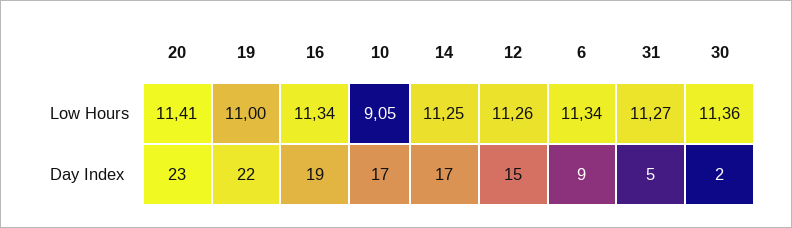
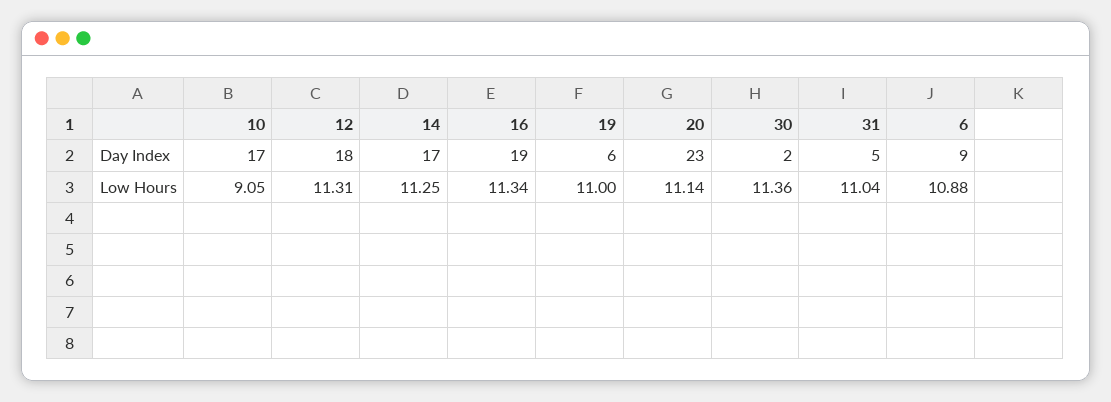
  {
    "20": {
-     "Low Hours": 11.41,
+     "Low Hours": 11.14,
      "Day Index": 23
    },
    "19": {
      "Low Hours": 11,
-     "Day Index": 22
+     "Day Index": 6
    },
    "16": {
      "Low Hours": 11.34,
      "Day Index": 19
    },
    "10": {
      "Low Hours": 9.05,
      "Day Index": 17
    },
    "14": {
      "Low Hours": 11.25,
      "Day Index": 17
    },
    "12": {
-     "Low Hours": 11.26,
+     "Low Hours": 11.31,
-     "Day Index": 15
+     "Day Index": 18
    },
    "6": {
-     "Low Hours": 11.34,
+     "Low Hours": 10.88,
      "Day Index": 9
    },
    "31": {
-     "Low Hours": 11.27,
+     "Low Hours": 11.04,
      "Day Index": 5
    },
    "30": {
      "Low Hours": 11.36,
      "Day Index": 2
    }
  }

